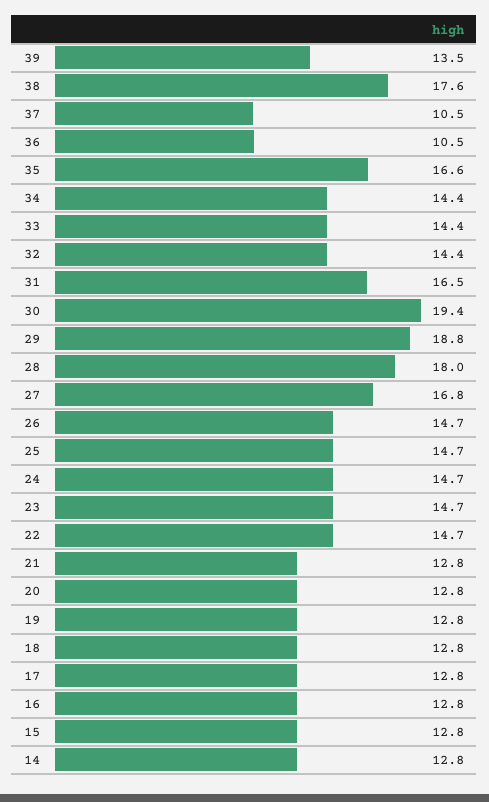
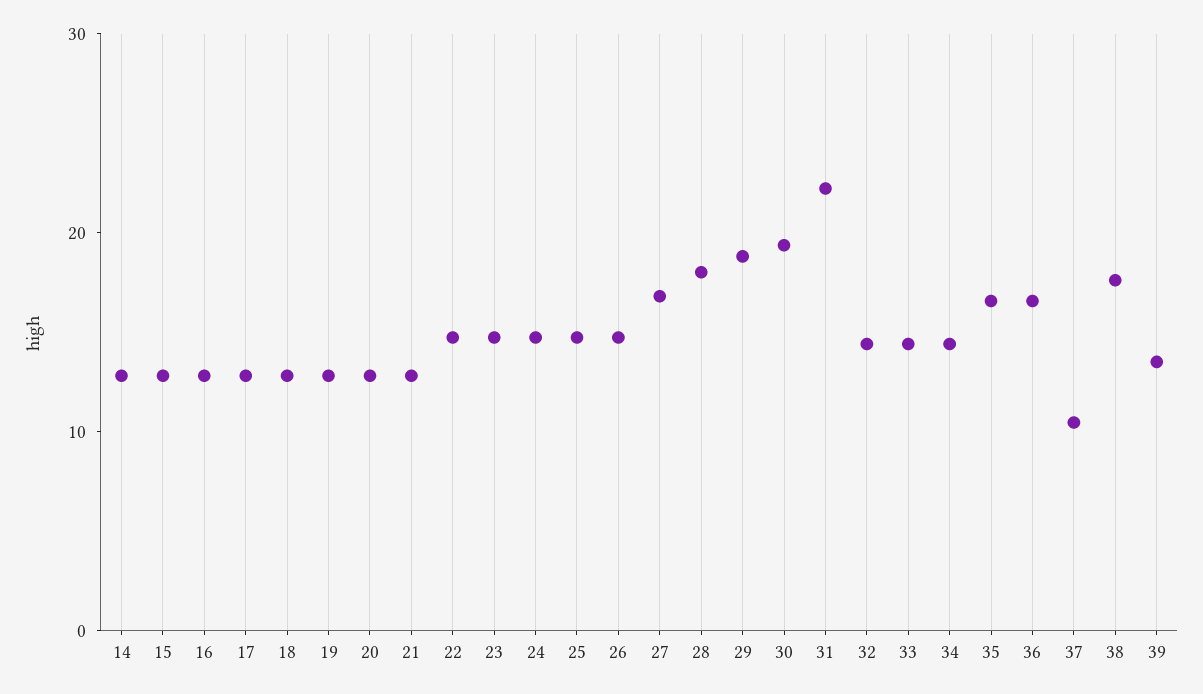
  {
    "39": 13.5,
    "38": 17.6,
    "37": 10.5,
-   "36": 10.5,
+   "36": 16,
    "35": 16.6,
    "34": 14.4,
    "33": 14.4,
    "32": 14.4,
-   "31": 16.5,
+   "31": 22,
    "30": 19.4,
    "29": 18.8,
    "28": 18,
    "27": 16.8,
    "26": 14.7,
    "25": 14.7,
    "24": 14.7,
    "23": 14.7,
    "22": 14.7,
    "21": 12.8,
    "20": 12.8,
    "19": 12.8,
    "18": 12.8,
    "17": 12.8,
    "16": 12.8,
    "15": 12.8,
    "14": 12.8
  }

